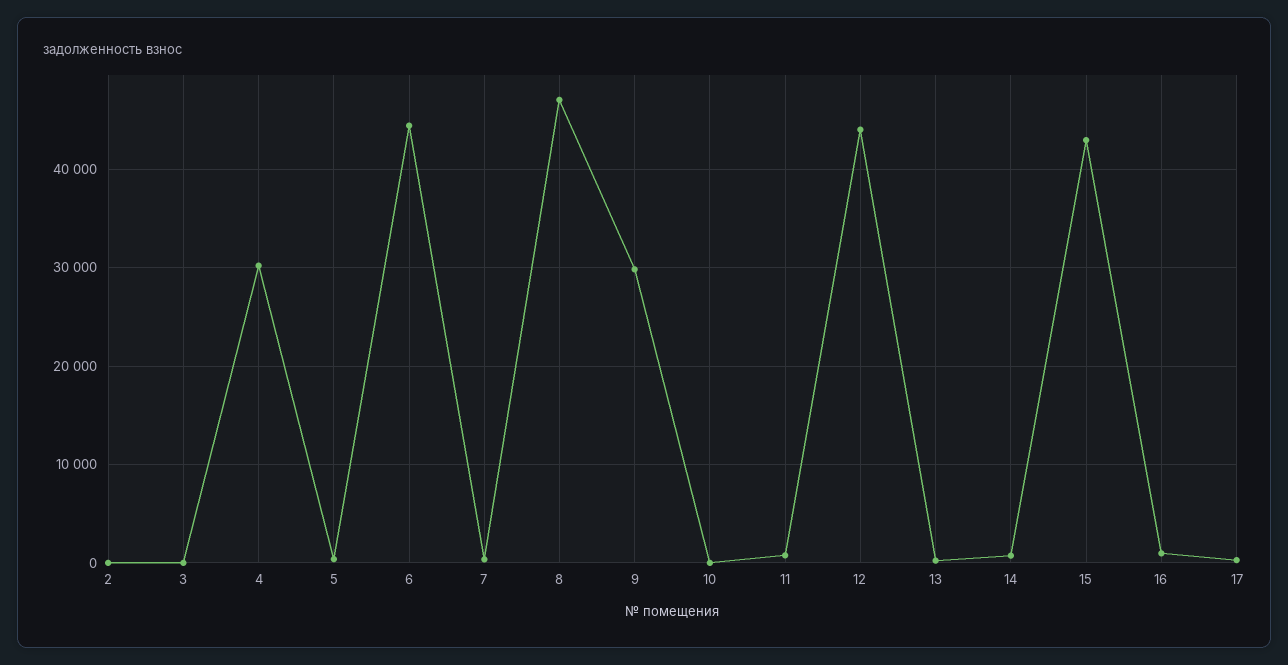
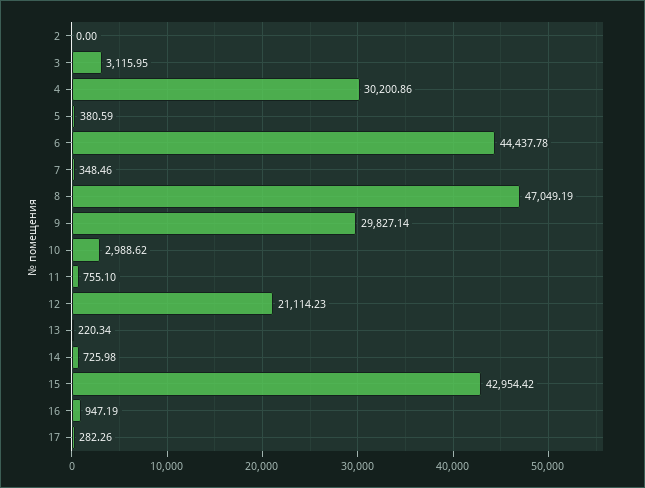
  {
    "2": 0,
-   "3": 0,
+   "3": 3115.95,
    "4": 30200.86,
    "5": 380.59,
    "6": 44437.78,
    "7": 348.46,
    "8": 47049.19,
    "9": 29827.14,
-   "10": 0,
+   "10": 2988.62,
    "11": 755.1,
-   "12": 44000,
+   "12": 21114.23,
    "13": 220.34,
    "14": 725.98,
    "15": 42954.42,
    "16": 947.19,
    "17": 282.26
  }

